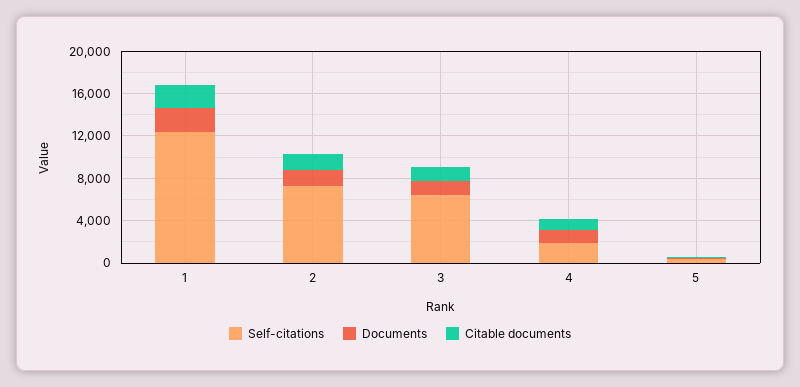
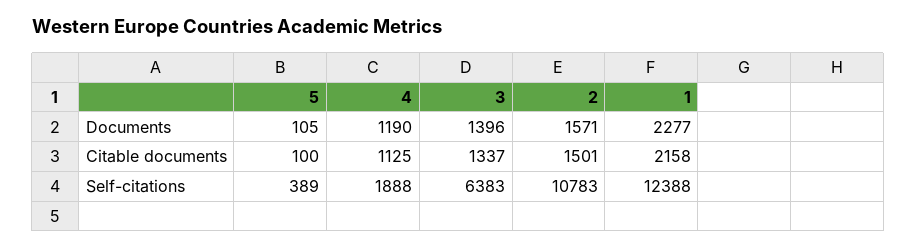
  {
    "Self-citations": {
      "1": 12388,
-     "2": 7000,
+     "2": 10783,
      "3": 6383,
      "4": 1888,
      "5": 389
    },
    "Documents": {
      "1": 2277,
      "2": 1571,
      "3": 1396,
      "4": 1190,
      "5": 105
    },
    "Citable documents": {
      "1": 2158,
      "2": 1501,
      "3": 1337,
      "4": 1125,
      "5": 100
    }
  }

